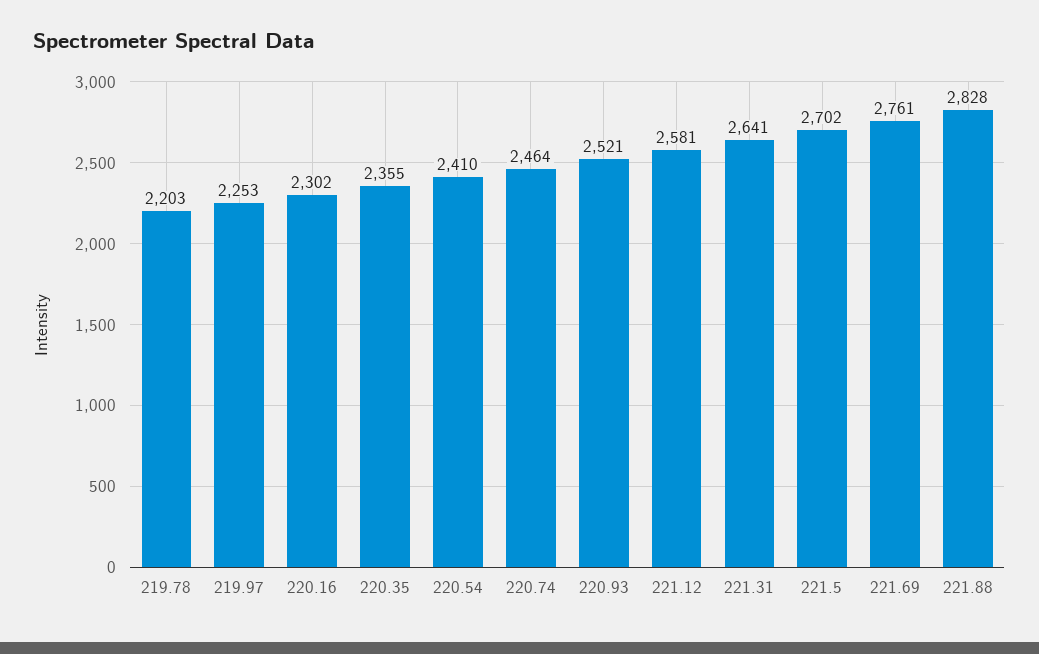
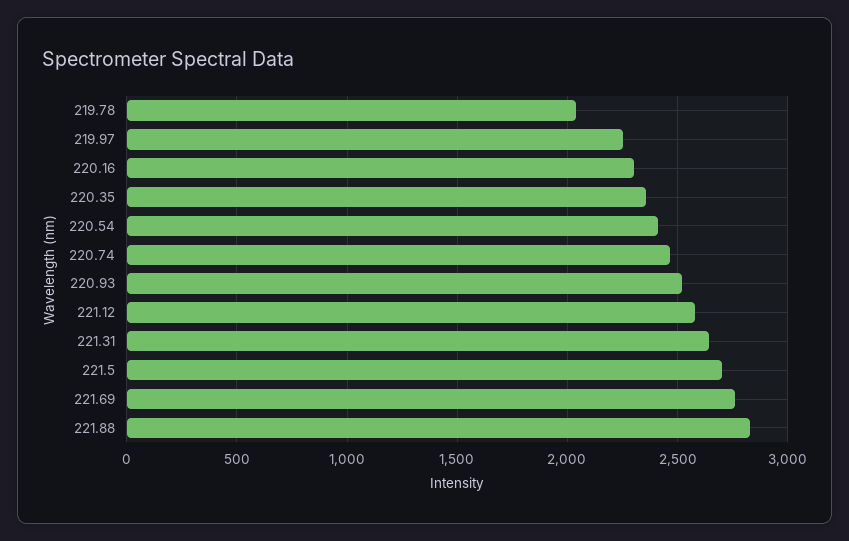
  {
-   "219.78": 2203,
+   "219.78": 2050,
    "219.97": 2253,
    "220.16": 2302,
    "220.35": 2355,
    "220.54": 2410,
    "220.74": 2464,
    "220.93": 2521,
    "221.12": 2581,
    "221.31": 2641,
    "221.5": 2702,
    "221.69": 2761,
    "221.88": 2828
  }

